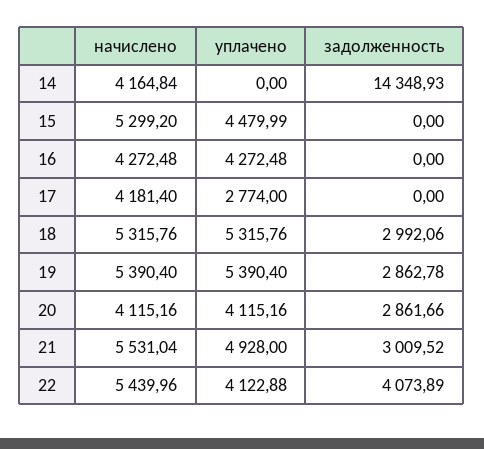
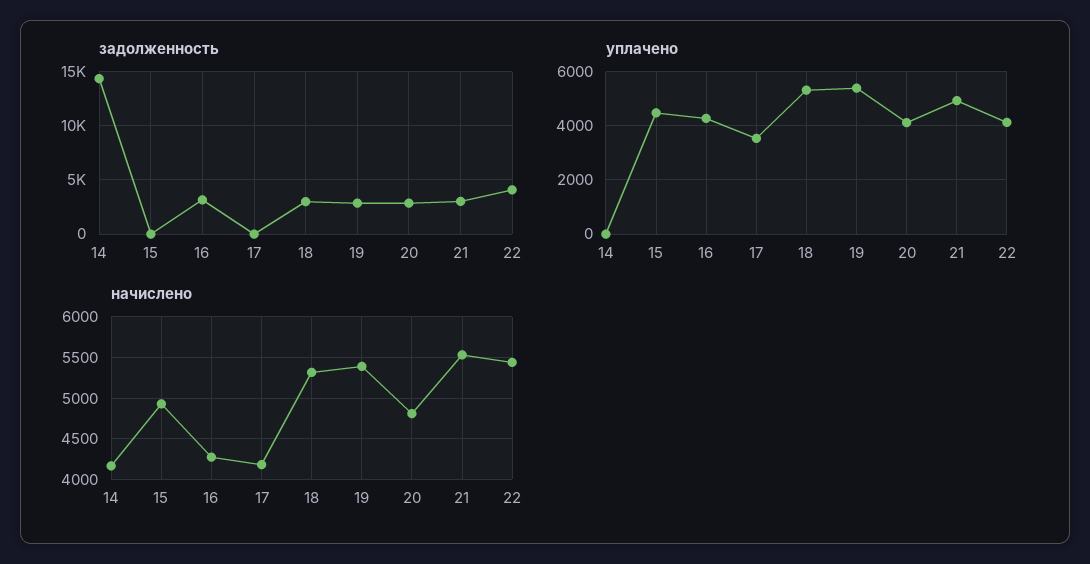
  {
    "начислено": {
      "14": 4164.84,
-     "15": 5299.2,
+     "15": 4900,
      "16": 4272.48,
      "17": 4181.4,
      "18": 5315.76,
      "19": 5390.4,
-     "20": 4115.16,
+     "20": 4800,
      "21": 5531.04,
      "22": 5439.96
    },
    "уплачено": {
      "14": 0,
      "15": 4479.99,
      "16": 4272.48,
-     "17": 2774,
+     "17": 3500,
      "18": 5315.76,
      "19": 5390.4,
      "20": 4115.16,
      "21": 4928,
      "22": 4122.88
    },
    "задолженность": {
      "14": 14348.93,
      "15": 0,
-     "16": 0,
+     "16": 3000,
      "17": 0,
      "18": 2992.06,
      "19": 2862.78,
      "20": 2861.66,
      "21": 3009.52,
      "22": 4073.89
    }
  }

